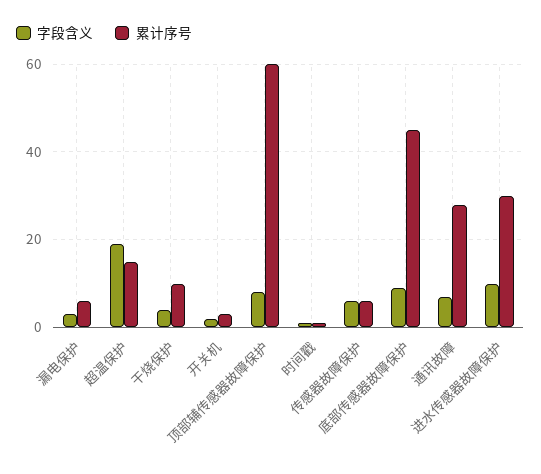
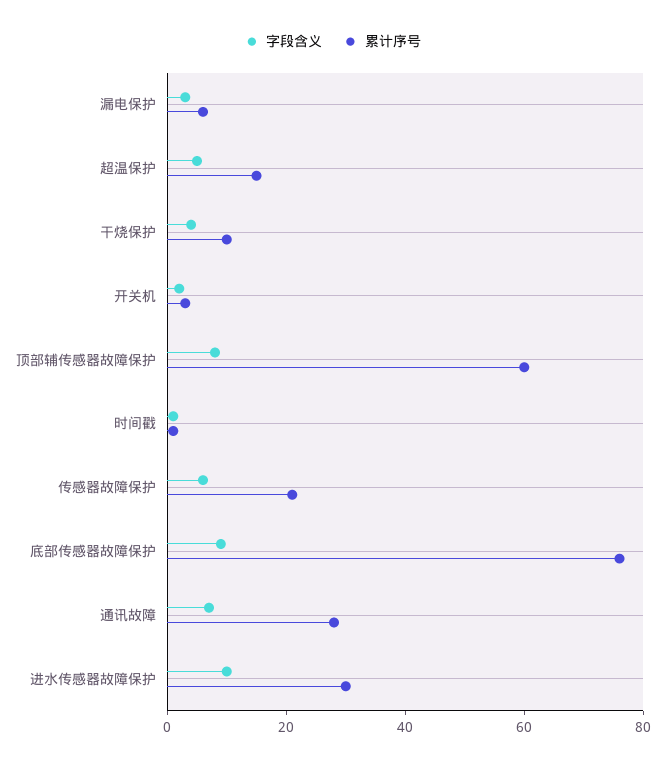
  {
    "字段含义": {
      "漏电保护": 5,
-     "超温保护": 20,
+     "超温保护": 5,
      "干烧保护": 5,
      "开关机": 0,
      "顶部辅传感器故障保护": 10,
      "时间戳": 0,
      "传感器故障保护": 5,
      "底部传感器故障保护": 10,
      "通讯故障": 5,
      "进水传感器故障保护": 10
    },
    "累计序号": {
      "漏电保护": 5,
      "超温保护": 15,
      "干烧保护": 10,
      "开关机": 5,
      "顶部辅传感器故障保护": 60,
      "时间戳": 0,
-     "传感器故障保护": 5,
+     "传感器故障保护": 20,
-     "底部传感器故障保护": 45,
+     "底部传感器故障保护": 75,
      "通讯故障": 30,
      "进水传感器故障保护": 30
    }
  }

